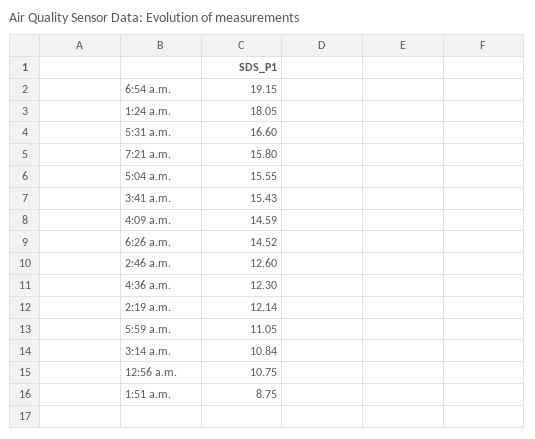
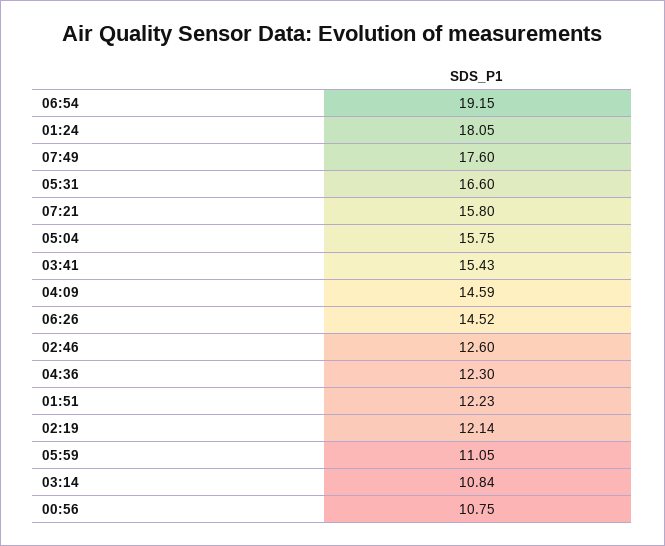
  {
    "6:54 a.m.": 19.15,
    "1:24 a.m.": 18.05,
    "5:31 a.m.": 16.6,
    "7:21 a.m.": 15.8,
-   "5:04 a.m.": 15.55,
+   "5:04 a.m.": 15.75,
    "3:41 a.m.": 15.43,
    "4:09 a.m.": 14.59,
    "6:26 a.m.": 14.52,
    "2:46 a.m.": 12.6,
    "4:36 a.m.": 12.3,
    "2:19 a.m.": 12.14,
    "5:59 a.m.": 11.05,
    "3:14 a.m.": 10.84,
    "12:56 a.m.": 10.75,
-   "1:51 a.m.": 8.75
+   "1:51 a.m.": 12.23,
+   "07:49": 17.6
  }

